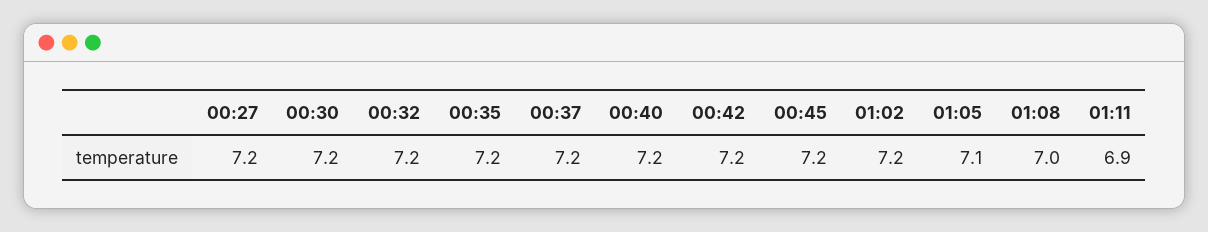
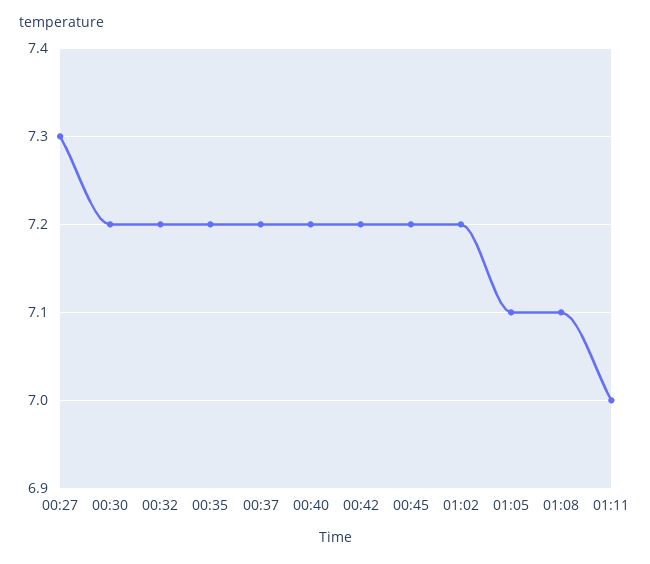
  {
-   "00:27": 7.2,
+   "00:27": 7.3,
    "00:30": 7.2,
    "00:32": 7.2,
    "00:35": 7.2,
    "00:37": 7.2,
    "00:40": 7.2,
    "00:42": 7.2,
    "00:45": 7.2,
    "01:02": 7.2,
    "01:05": 7.1,
-   "01:08": 7,
+   "01:08": 7.1,
-   "01:11": 6.9
+   "01:11": 7
  }

